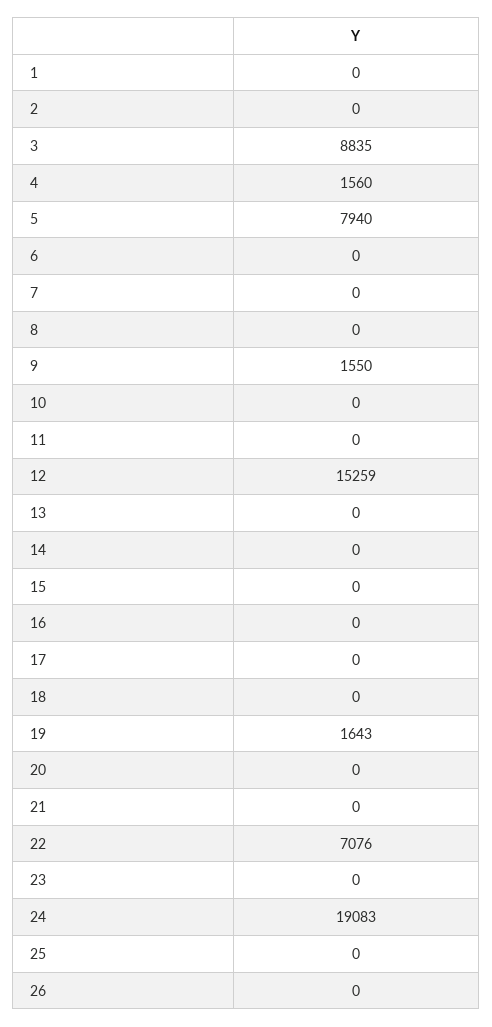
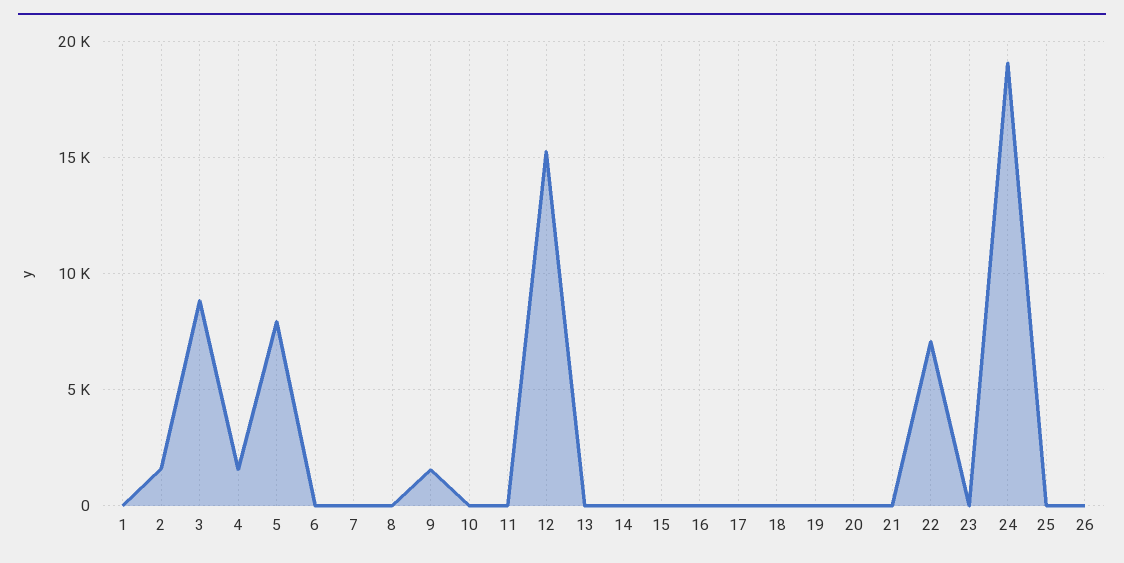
  {
    "1": 0,
-   "2": 0,
+   "2": 1500,
    "3": 8835,
    "4": 1560,
    "5": 7940,
    "6": 0,
    "7": 0,
    "8": 0,
    "9": 1550,
    "10": 0,
    "11": 0,
    "12": 15259,
    "13": 0,
    "14": 0,
    "15": 0,
    "16": 0,
    "17": 0,
    "18": 0,
-   "19": 1643,
+   "19": 0,
    "20": 0,
    "21": 0,
    "22": 7076,
    "23": 0,
    "24": 19083,
    "25": 0,
    "26": 0
  }

